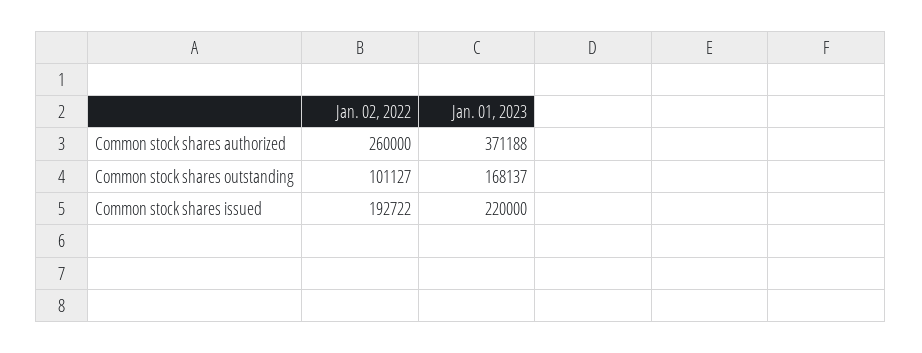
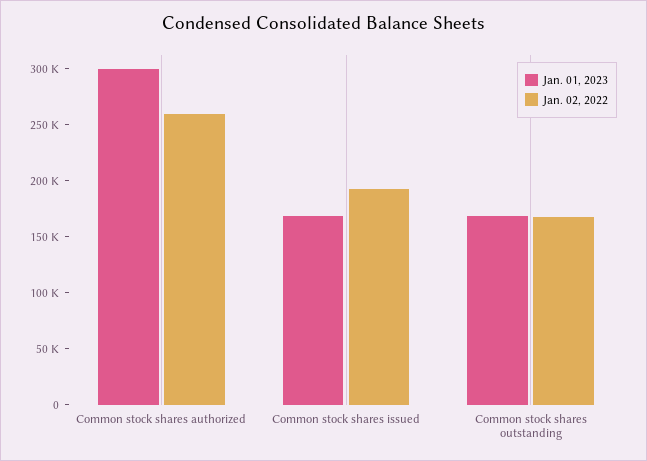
  {
    "Jan. 02, 2022": {
      "Common stock shares authorized": 260000,
-     "Common stock shares outstanding": 101127,
+     "Common stock shares outstanding": 170000,
      "Common stock shares issued": 192722
    },
    "Jan. 01, 2023": {
-     "Common stock shares authorized": 371188,
+     "Common stock shares authorized": 300000,
      "Common stock shares outstanding": 168137,
-     "Common stock shares issued": 220000
+     "Common stock shares issued": 170000
    }
  }

